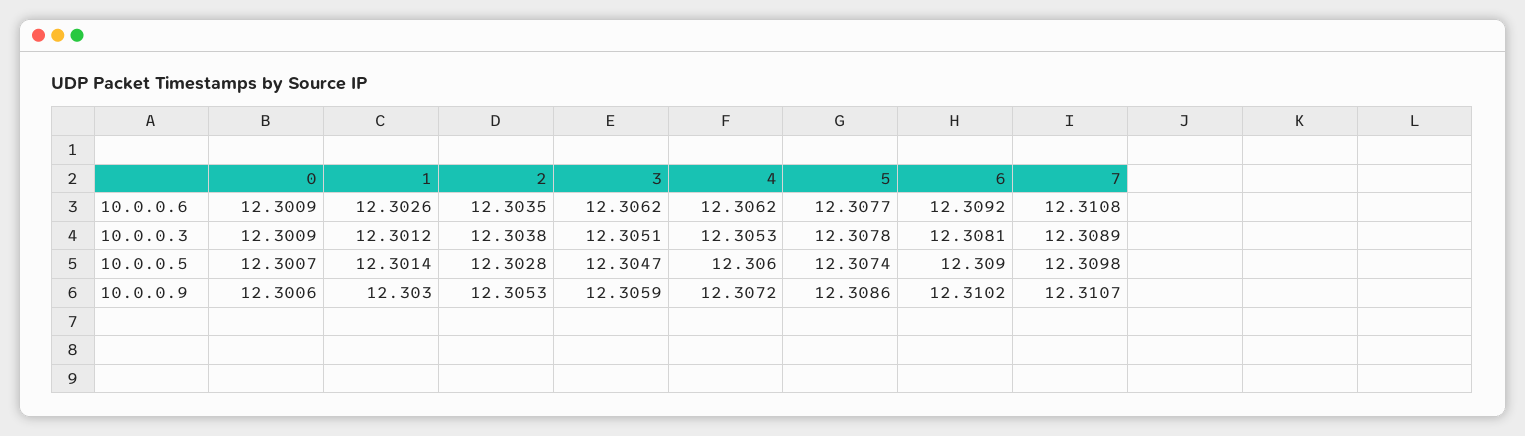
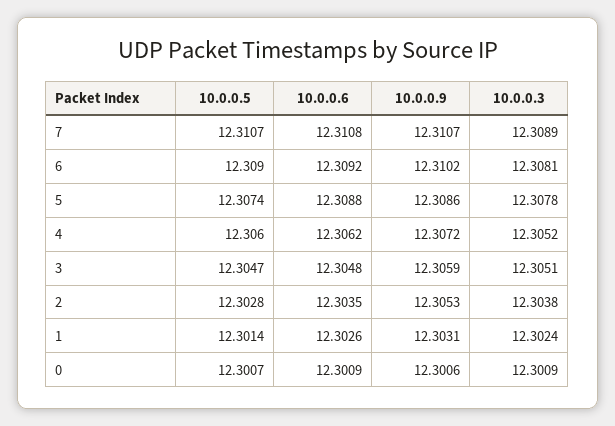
  {
    "0": {
      "10.0.0.6": 12.3009,
      "10.0.0.3": 12.3009,
      "10.0.0.5": 12.3007,
      "10.0.0.9": 12.3006
    },
    "1": {
      "10.0.0.6": 12.3026,
-     "10.0.0.3": 12.3012,
+     "10.0.0.3": 12.3024,
      "10.0.0.5": 12.3014,
-     "10.0.0.9": 12.303
+     "10.0.0.9": 12.3031
    },
    "2": {
      "10.0.0.6": 12.3035,
      "10.0.0.3": 12.3038,
      "10.0.0.5": 12.3028,
      "10.0.0.9": 12.3053
    },
    "3": {
-     "10.0.0.6": 12.3062,
+     "10.0.0.6": 12.3048,
      "10.0.0.3": 12.3051,
      "10.0.0.5": 12.3047,
      "10.0.0.9": 12.3059
    },
    "4": {
      "10.0.0.6": 12.3062,
-     "10.0.0.3": 12.3053,
+     "10.0.0.3": 12.3052,
      "10.0.0.5": 12.306,
      "10.0.0.9": 12.3072
    },
    "5": {
-     "10.0.0.6": 12.3077,
+     "10.0.0.6": 12.3088,
      "10.0.0.3": 12.3078,
      "10.0.0.5": 12.3074,
      "10.0.0.9": 12.3086
    },
    "6": {
      "10.0.0.6": 12.3092,
      "10.0.0.3": 12.3081,
      "10.0.0.5": 12.309,
      "10.0.0.9": 12.3102
    },
    "7": {
      "10.0.0.6": 12.3108,
      "10.0.0.3": 12.3089,
-     "10.0.0.5": 12.3098,
+     "10.0.0.5": 12.3107,
      "10.0.0.9": 12.3107
    }
  }

